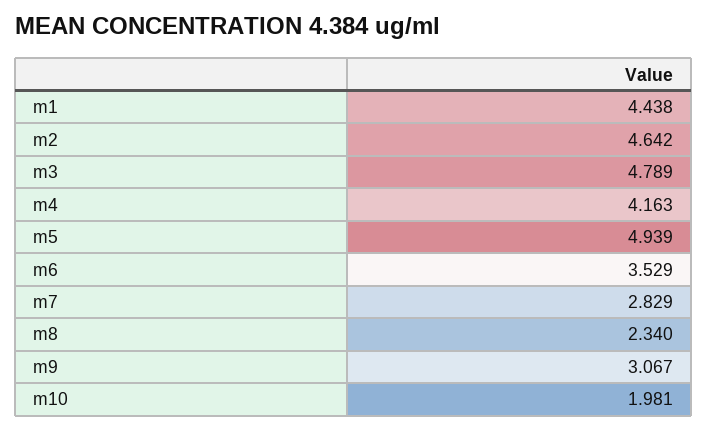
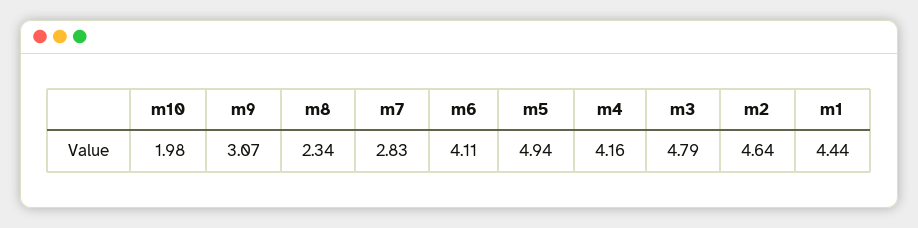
  {
    "m1": 4.438,
    "m2": 4.642,
    "m3": 4.789,
    "m4": 4.163,
    "m5": 4.939,
-   "m6": 3.529,
+   "m6": 4.11,
    "m7": 2.829,
    "m8": 2.34,
    "m9": 3.067,
    "m10": 1.981
  }

